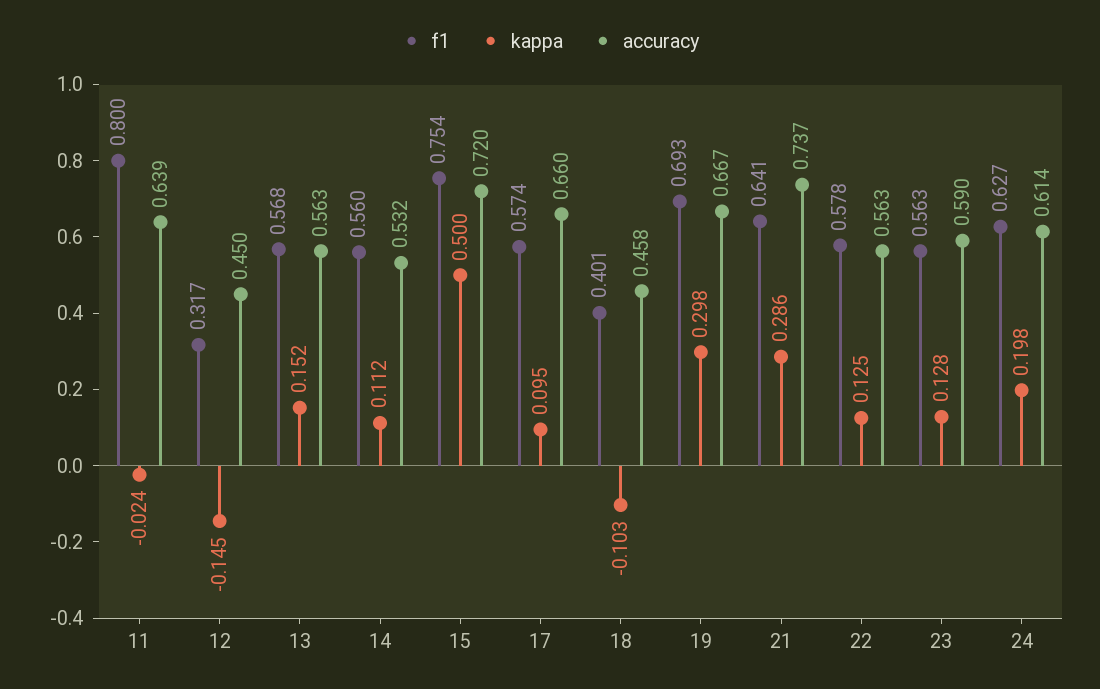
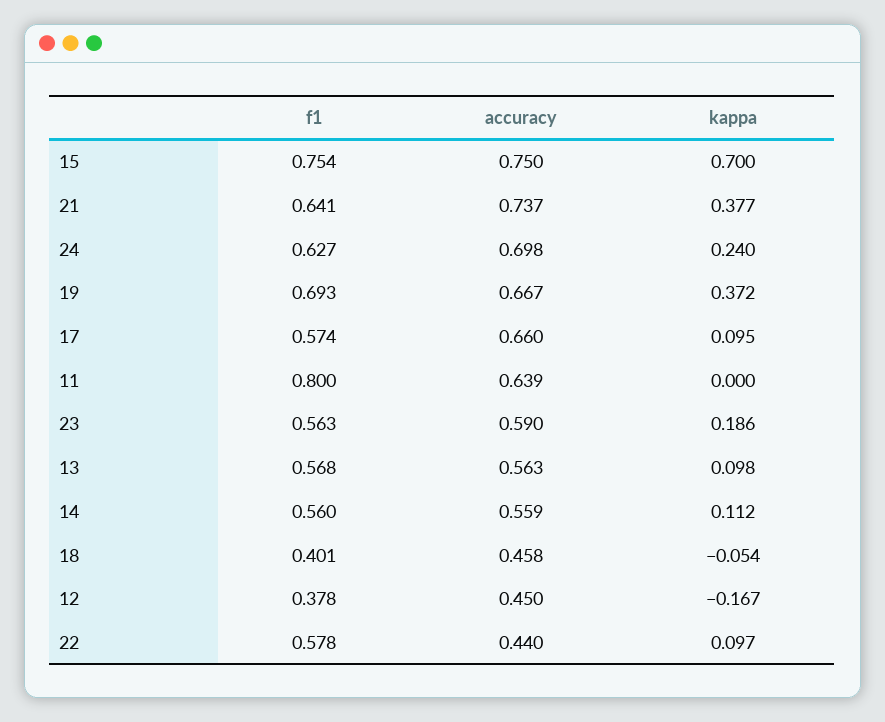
  {
    "f1": {
      "11": 0.8,
-     "12": 0.317,
+     "12": 0.378,
      "13": 0.568,
      "14": 0.56,
      "15": 0.754,
      "17": 0.574,
      "18": 0.401,
      "19": 0.693,
      "21": 0.641,
      "22": 0.578,
      "23": 0.563,
      "24": 0.627
    },
    "kappa": {
-     "11": -0.024,
+     "11": 0,
-     "12": -0.145,
+     "12": -0.167,
-     "13": 0.152,
+     "13": 0.098,
      "14": 0.112,
-     "15": 0.5,
+     "15": 0.7,
      "17": 0.095,
-     "18": -0.103,
+     "18": -0.054,
-     "19": 0.298,
+     "19": 0.372,
-     "21": 0.286,
+     "21": 0.377,
-     "22": 0.125,
+     "22": 0.097,
-     "23": 0.128,
+     "23": 0.186,
-     "24": 0.198
+     "24": 0.24
    },
    "accuracy": {
      "11": 0.639,
      "12": 0.45,
      "13": 0.563,
-     "14": 0.532,
+     "14": 0.559,
-     "15": 0.72,
+     "15": 0.75,
      "17": 0.66,
      "18": 0.458,
      "19": 0.667,
      "21": 0.737,
-     "22": 0.563,
+     "22": 0.44,
      "23": 0.59,
-     "24": 0.614
+     "24": 0.698
    }
  }

